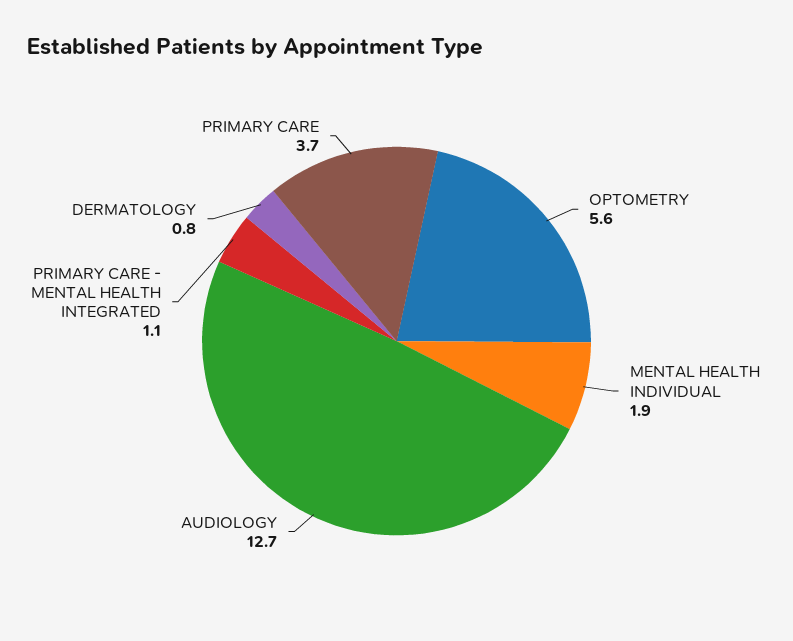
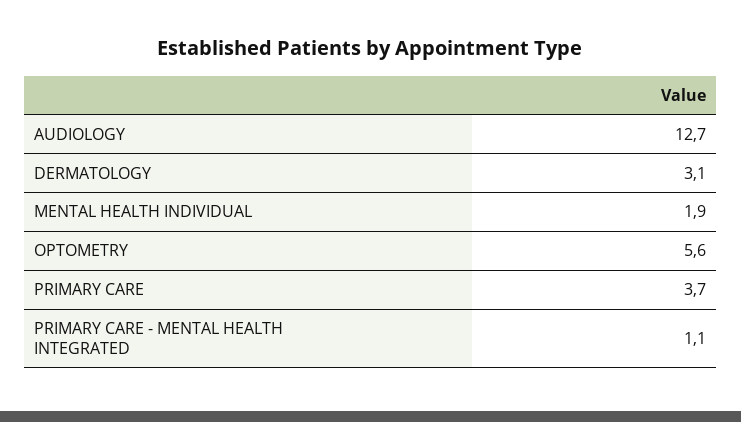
  {
    "OPTOMETRY": 5.6,
    "MENTAL HEALTH INDIVIDUAL": 1.9,
    "AUDIOLOGY": 12.7,
    "PRIMARY CARE - MENTAL HEALTH INTEGRATED": 1.1,
-   "DERMATOLOGY": 0.8,
+   "DERMATOLOGY": 3.1,
    "PRIMARY CARE": 3.7
  }

